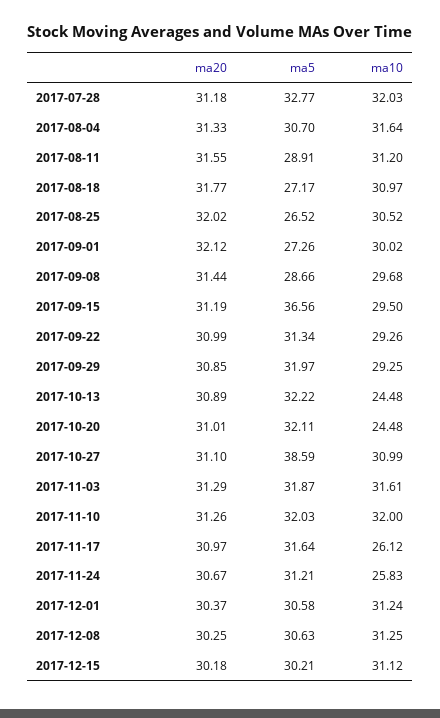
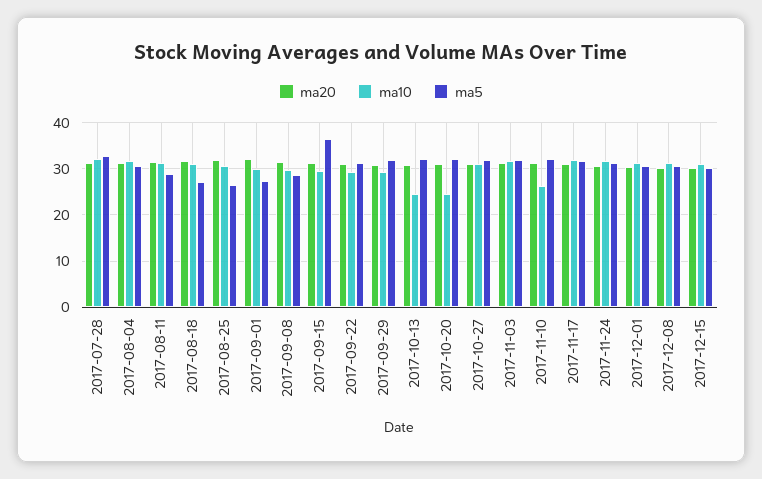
  {
    "ma20": {
      "2017-07-28": 31.18,
      "2017-08-04": 31.33,
      "2017-08-11": 31.55,
      "2017-08-18": 31.77,
      "2017-08-25": 32.02,
      "2017-09-01": 32.12,
      "2017-09-08": 31.44,
      "2017-09-15": 31.19,
      "2017-09-22": 30.99,
      "2017-09-29": 30.85,
      "2017-10-13": 30.89,
      "2017-10-20": 31.01,
      "2017-10-27": 31.1,
      "2017-11-03": 31.29,
      "2017-11-10": 31.26,
      "2017-11-17": 30.97,
      "2017-11-24": 30.67,
      "2017-12-01": 30.37,
      "2017-12-08": 30.25,
      "2017-12-15": 30.18
    },
    "ma5": {
      "2017-07-28": 32.77,
      "2017-08-04": 30.7,
      "2017-08-11": 28.91,
      "2017-08-18": 27.17,
      "2017-08-25": 26.52,
      "2017-09-01": 27.26,
      "2017-09-08": 28.66,
      "2017-09-15": 36.56,
      "2017-09-22": 31.34,
      "2017-09-29": 31.97,
      "2017-10-13": 32.22,
      "2017-10-20": 32.11,
-     "2017-10-27": 38.59,
+     "2017-10-27": 32,
      "2017-11-03": 31.87,
      "2017-11-10": 32.03,
      "2017-11-17": 31.64,
      "2017-11-24": 31.21,
      "2017-12-01": 30.58,
      "2017-12-08": 30.63,
      "2017-12-15": 30.21
    },
    "ma10": {
      "2017-07-28": 32.03,
      "2017-08-04": 31.64,
      "2017-08-11": 31.2,
      "2017-08-18": 30.97,
      "2017-08-25": 30.52,
      "2017-09-01": 30.02,
      "2017-09-08": 29.68,
      "2017-09-15": 29.5,
      "2017-09-22": 29.26,
      "2017-09-29": 29.25,
      "2017-10-13": 24.48,
      "2017-10-20": 24.48,
      "2017-10-27": 30.99,
      "2017-11-03": 31.61,
-     "2017-11-10": 32,
+     "2017-11-10": 26,
-     "2017-11-17": 26.12,
+     "2017-11-17": 32,
-     "2017-11-24": 25.83,
+     "2017-11-24": 32,
      "2017-12-01": 31.24,
      "2017-12-08": 31.25,
      "2017-12-15": 31.12
    }
  }

